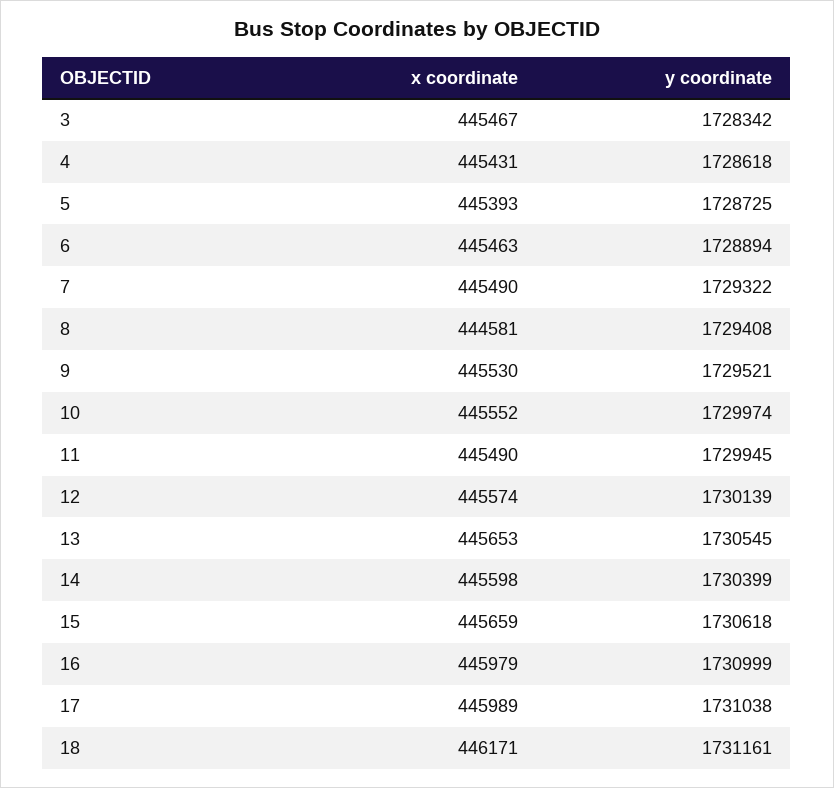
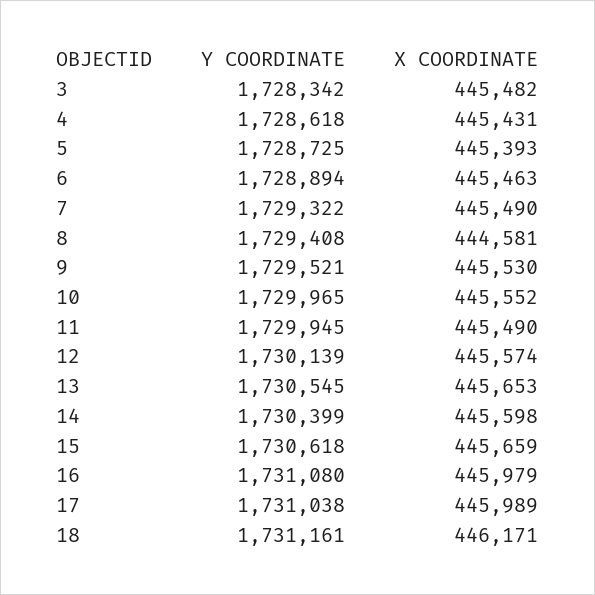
  {
    "x coordinate": {
-     "3": 445467,
+     "3": 445482,
      "4": 445431,
      "5": 445393,
      "6": 445463,
      "7": 445490,
      "8": 444581,
      "9": 445530,
      "10": 445552,
      "11": 445490,
      "12": 445574,
      "13": 445653,
      "14": 445598,
      "15": 445659,
      "16": 445979,
      "17": 445989,
      "18": 446171
    },
    "y coordinate": {
      "3": 1728342,
      "4": 1728618,
      "5": 1728725,
      "6": 1728894,
      "7": 1729322,
      "8": 1729408,
      "9": 1729521,
-     "10": 1729974,
+     "10": 1729965,
      "11": 1729945,
      "12": 1730139,
      "13": 1730545,
      "14": 1730399,
      "15": 1730618,
-     "16": 1730999,
+     "16": 1731080,
      "17": 1731038,
      "18": 1731161
    }
  }

